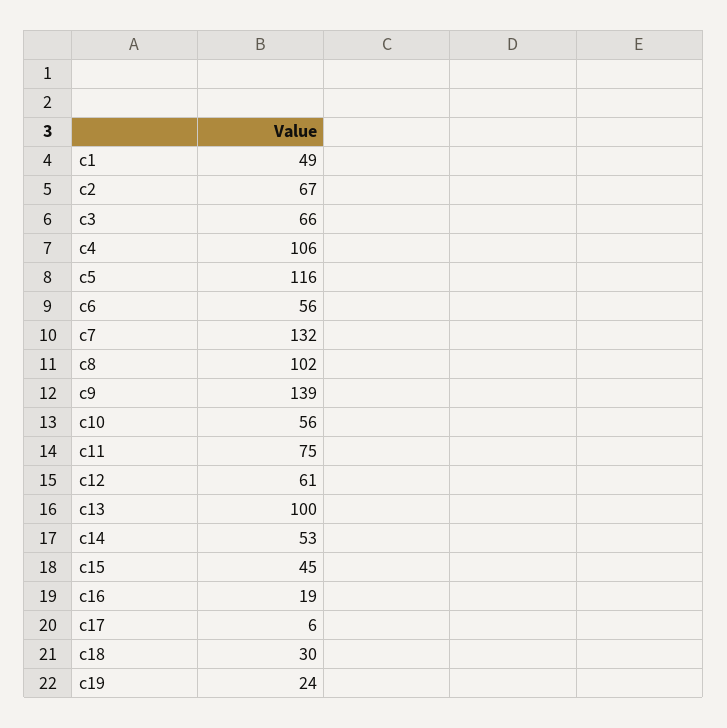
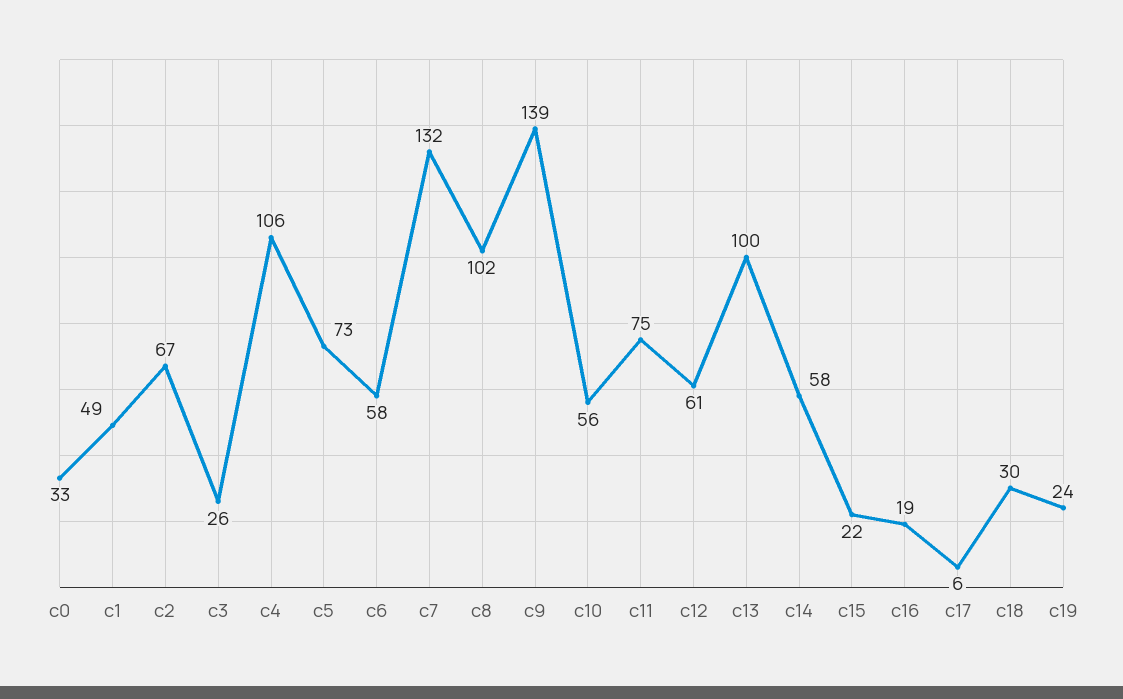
  {
    "c1": 49,
    "c2": 67,
-   "c3": 66,
+   "c3": 26,
    "c4": 106,
-   "c5": 116,
+   "c5": 73,
-   "c6": 56,
+   "c6": 58,
    "c7": 132,
    "c8": 102,
    "c9": 139,
    "c10": 56,
    "c11": 75,
    "c12": 61,
    "c13": 100,
-   "c14": 53,
+   "c14": 58,
-   "c15": 45,
+   "c15": 22,
    "c16": 19,
    "c17": 6,
    "c18": 30,
-   "c19": 24
+   "c19": 24,
+   "c0": 33
  }

